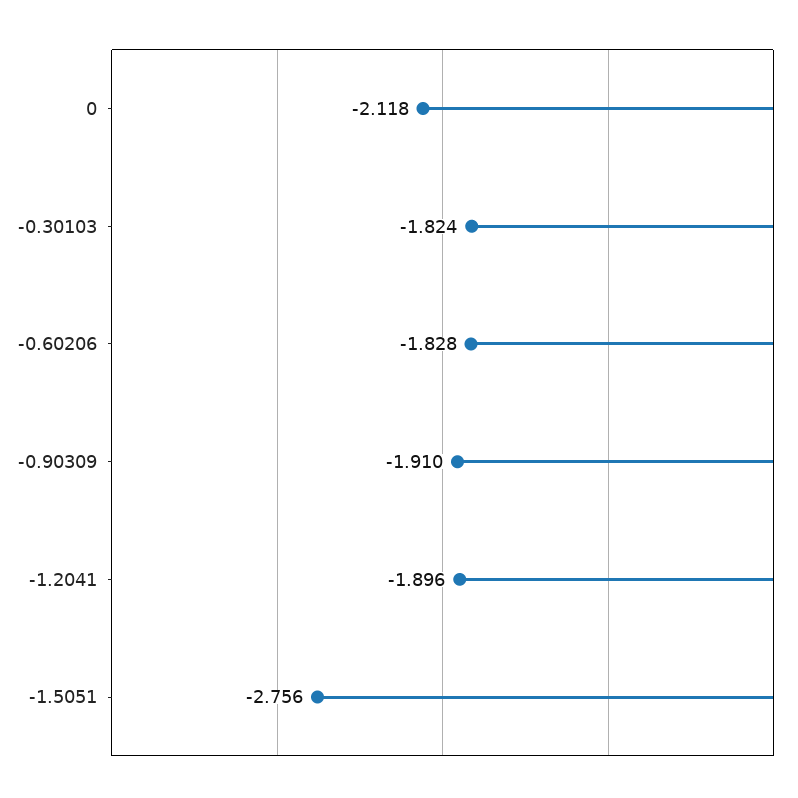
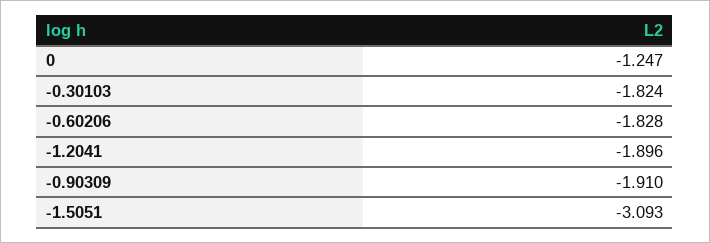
  {
-   "0": -2.118,
+   "0": -1.247,
    "-0.30103": -1.824,
    "-0.60206": -1.828,
    "-0.90309": -1.91,
    "-1.2041": -1.896,
-   "-1.5051": -2.756
+   "-1.5051": -3.093
  }

